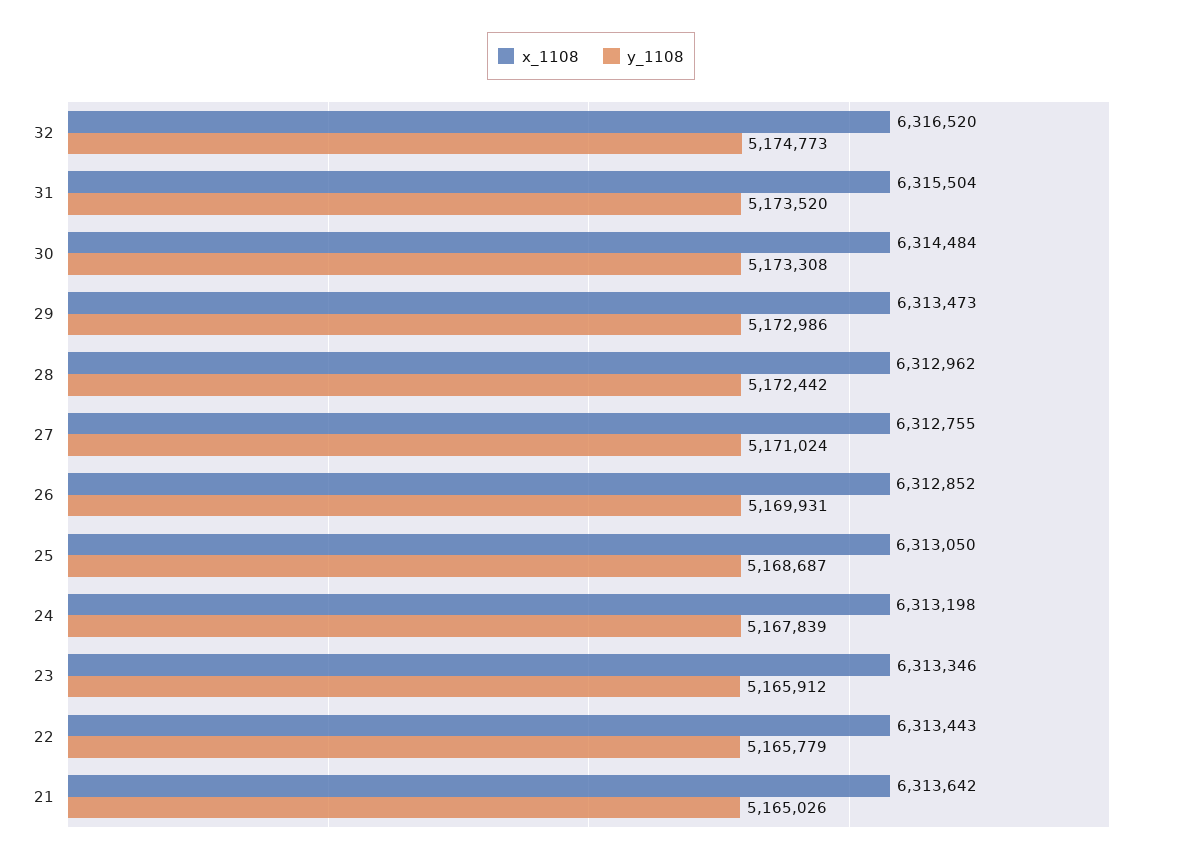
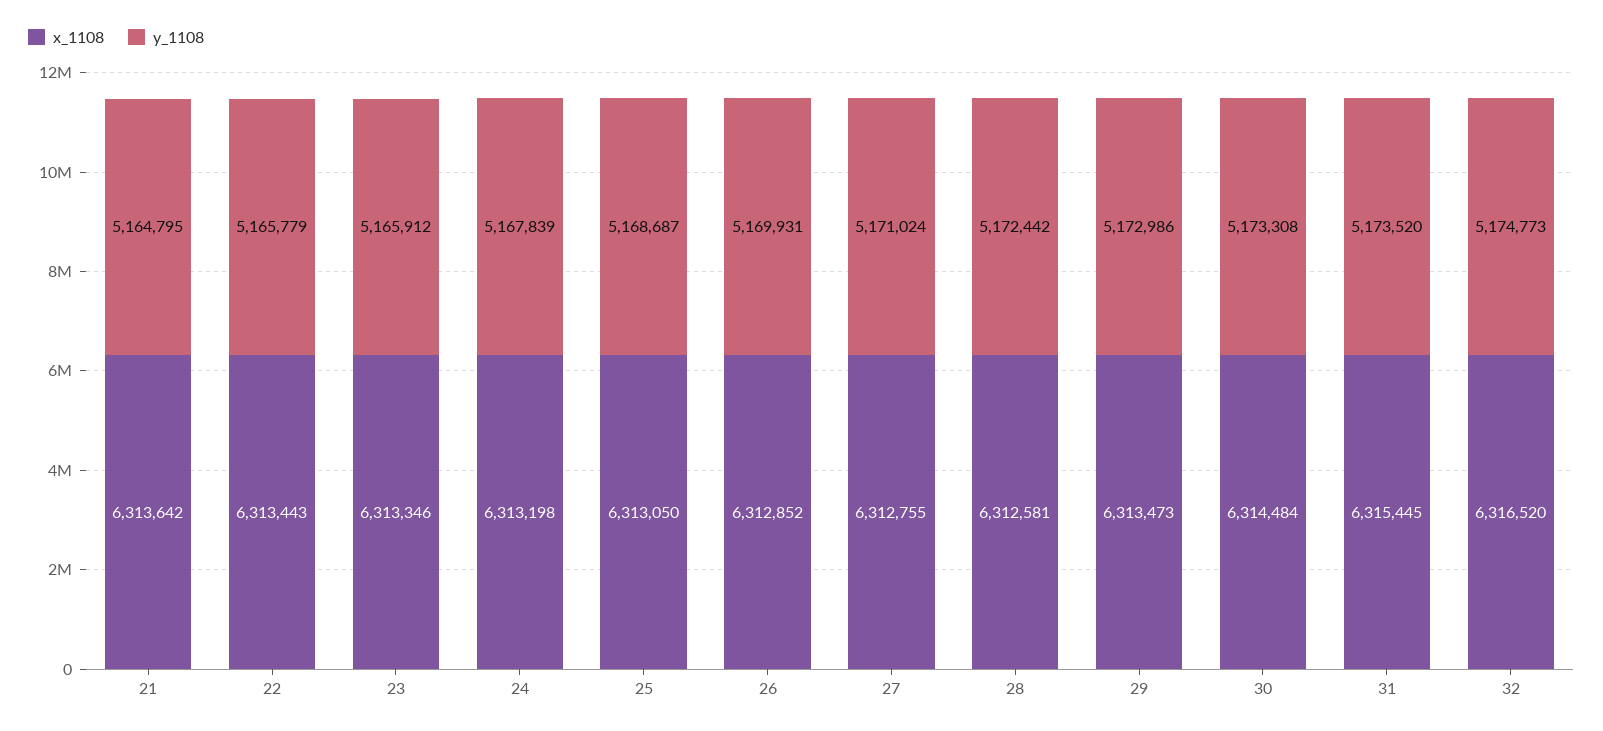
  {
    "x_1108": {
      "32": 6316520,
-     "31": 6315504,
+     "31": 6315445,
      "30": 6314484,
      "29": 6313473,
-     "28": 6312962,
+     "28": 6312581,
      "27": 6312755,
      "26": 6312852,
      "25": 6313050,
      "24": 6313198,
      "23": 6313346,
      "22": 6313443,
      "21": 6313642
    },
    "y_1108": {
      "32": 5174773,
      "31": 5173520,
      "30": 5173308,
      "29": 5172986,
      "28": 5172442,
      "27": 5171024,
      "26": 5169931,
      "25": 5168687,
      "24": 5167839,
      "23": 5165912,
      "22": 5165779,
-     "21": 5165026
+     "21": 5164795
    }
  }

